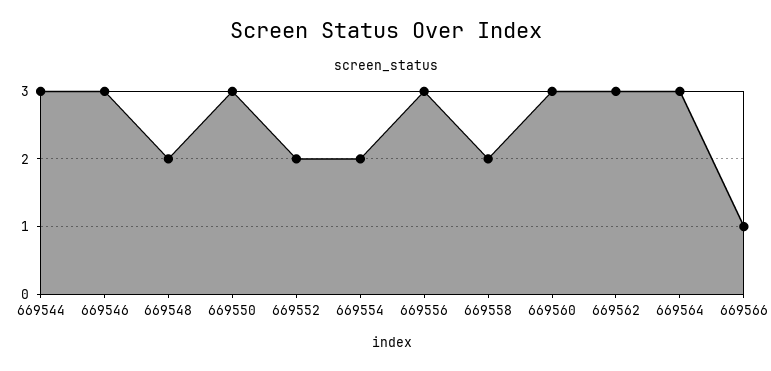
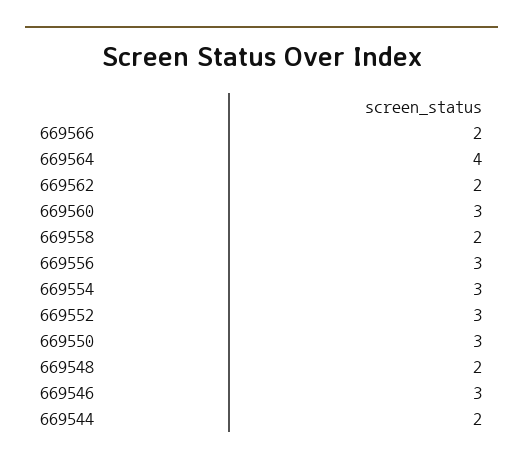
  {
-   "669544": 3,
+   "669544": 2,
    "669546": 3,
    "669548": 2,
    "669550": 3,
-   "669552": 2,
+   "669552": 3,
-   "669554": 2,
+   "669554": 3,
    "669556": 3,
    "669558": 2,
    "669560": 3,
-   "669562": 3,
+   "669562": 2,
-   "669564": 3,
+   "669564": 4,
-   "669566": 1
+   "669566": 2
  }

